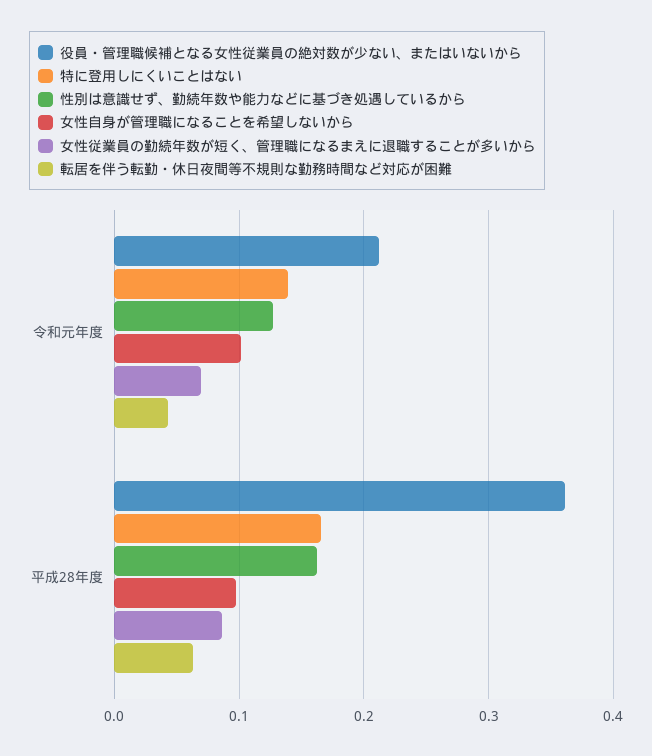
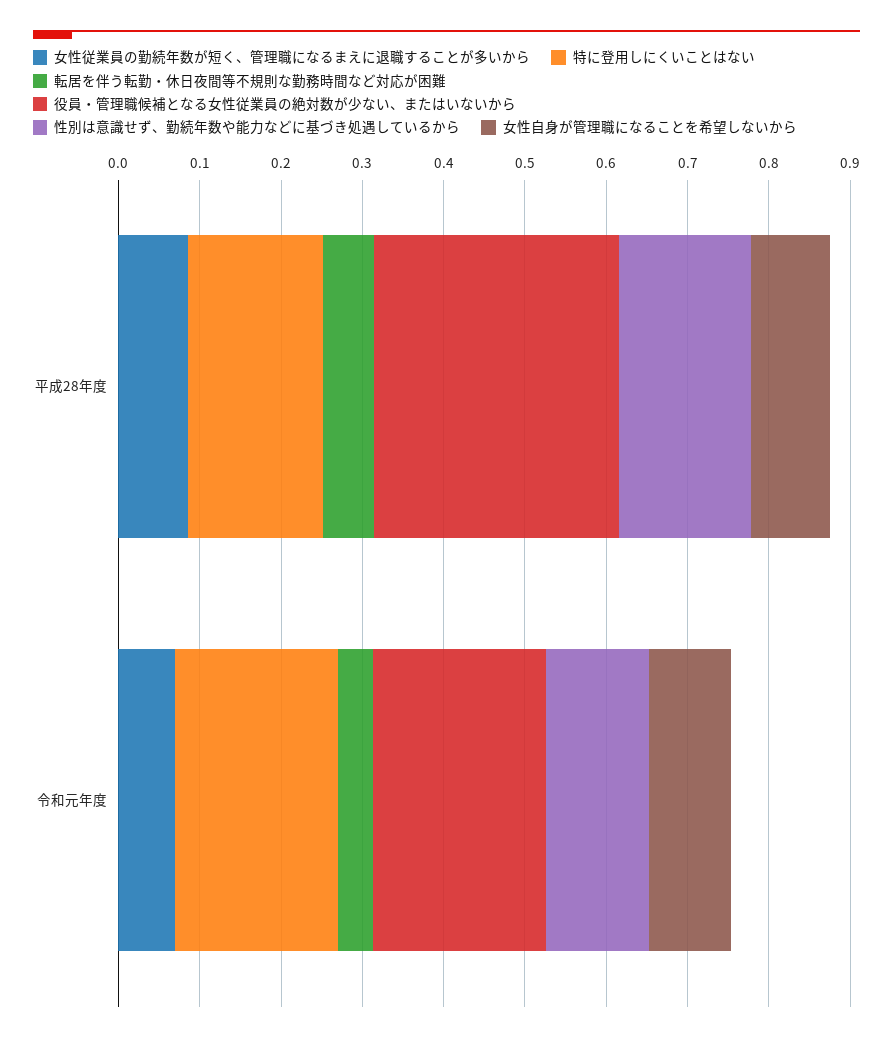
  {
    "役員・管理職候補となる女性従業員の絶対数が少ない、またはいないから": {
      "令和元年度": 0.21,
-     "平成28年度": 0.36
+     "平成28年度": 0.3
    },
    "特に登用しにくいことはない": {
-     "令和元年度": 0.14,
+     "令和元年度": 0.2,
      "平成28年度": 0.17
    },
    "性別は意識せず、勤続年数や能力などに基づき処遇しているから": {
      "令和元年度": 0.13,
      "平成28年度": 0.16
    },
    "女性自身が管理職になることを希望しないから": {
      "令和元年度": 0.1,
      "平成28年度": 0.1
    },
    "女性従業員の勤続年数が短く、管理職になるまえに退職することが多いから": {
      "令和元年度": 0.07,
      "平成28年度": 0.09
    },
    "転居を伴う転勤・休日夜間等不規則な勤務時間など対応が困難": {
      "令和元年度": 0.04,
      "平成28年度": 0.06
    }
  }

